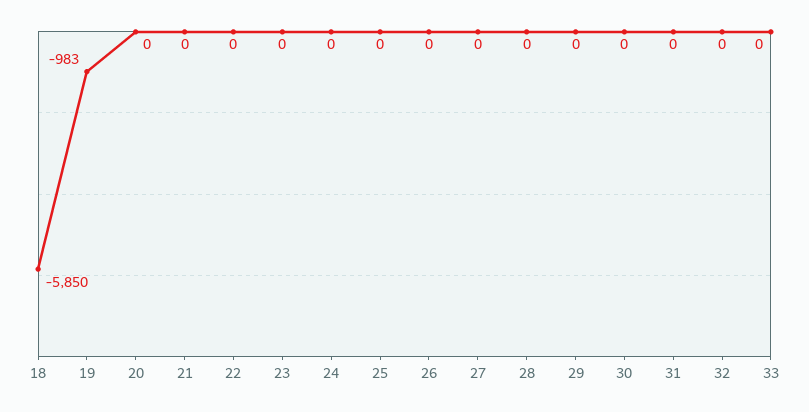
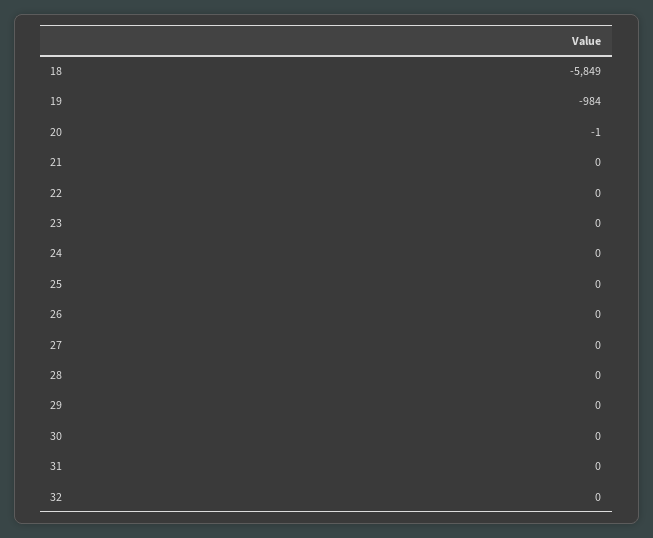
  {
-   "18": -5850,
+   "18": -5849,
-   "19": -983,
+   "19": -984,
-   "20": 0,
+   "20": -1,
    "21": 0,
    "22": 0,
    "23": 0,
    "24": 0,
    "25": 0,
    "26": 0,
    "27": 0,
    "28": 0,
    "29": 0,
    "30": 0,
    "31": 0,
-   "32": 0,
+   "32": 0
-   "33": 0
  }

